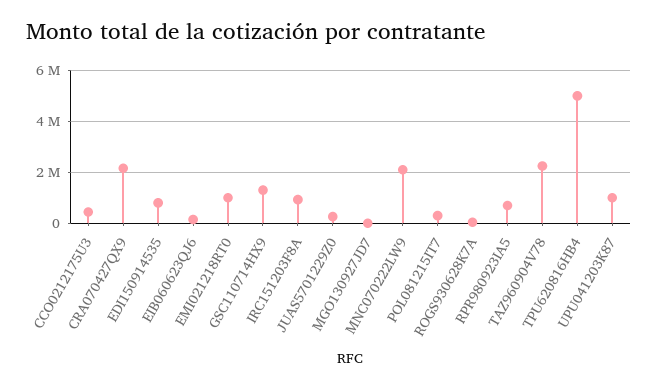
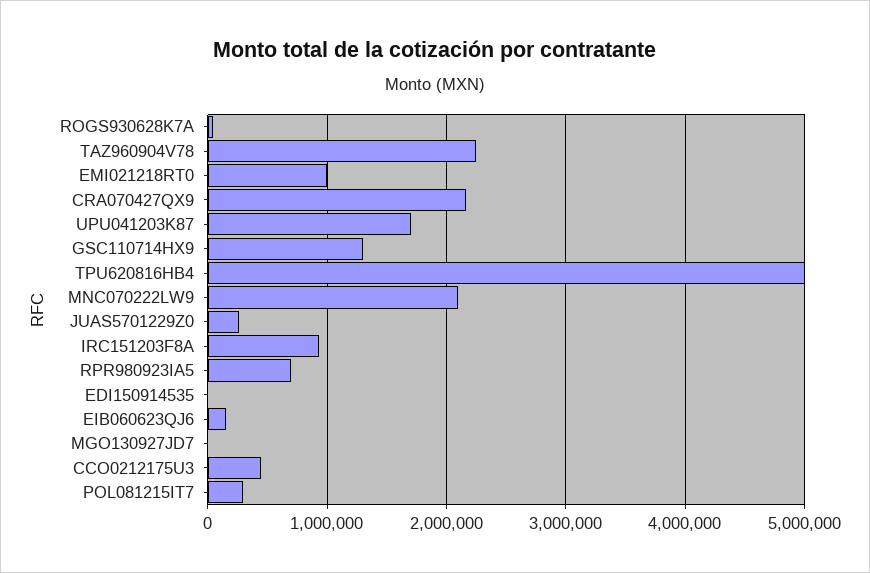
  {
    "CCO0212175U3": 400000,
    "CRA070427QX9": 2200000,
-   "EDI150914535": 750000,
+   "EDI150914535": 0,
    "EIB060623QJ6": 200000,
    "EMI021218RT0": 1000000,
    "GSC110714HX9": 1300000,
    "IRC151203F8A": 900000,
    "JUAS5701229Z0": 300000,
    "MGO130927JD7": 0,
    "MNC070222LW9": 2100000,
    "POL081215IT7": 300000,
    "ROGS930628K7A": 0,
    "RPR980923IA5": 700000,
    "TAZ960904V78": 2300000,
    "TPU620816HB4": 5000000,
-   "UPU041203K87": 1000000
+   "UPU041203K87": 1700000
  }

